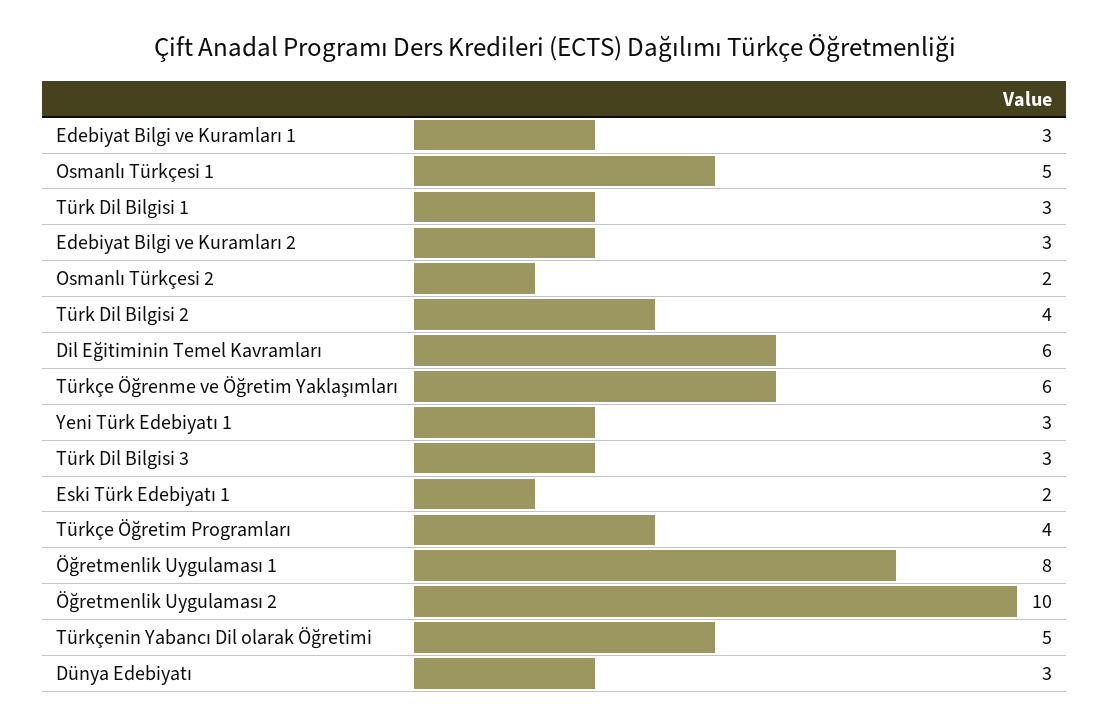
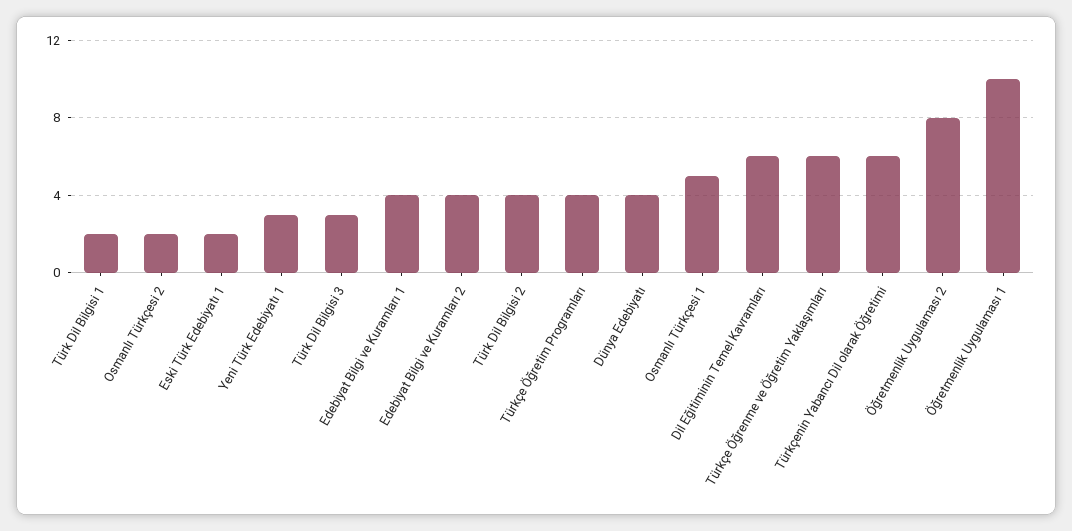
  {
-   "Edebiyat Bilgi ve Kuramları 1": 3,
+   "Edebiyat Bilgi ve Kuramları 1": 4,
    "Osmanlı Türkçesi 1": 5,
-   "Türk Dil Bilgisi 1": 3,
+   "Türk Dil Bilgisi 1": 2,
-   "Edebiyat Bilgi ve Kuramları 2": 3,
+   "Edebiyat Bilgi ve Kuramları 2": 4,
    "Osmanlı Türkçesi 2": 2,
    "Türk Dil Bilgisi 2": 4,
    "Dil Eğitiminin Temel Kavramları": 6,
    "Türkçe Öğrenme ve Öğretim Yaklaşımları": 6,
    "Yeni Türk Edebiyatı 1": 3,
    "Türk Dil Bilgisi 3": 3,
    "Eski Türk Edebiyatı 1": 2,
    "Türkçe Öğretim Programları": 4,
-   "Öğretmenlik Uygulaması 1": 8,
+   "Öğretmenlik Uygulaması 1": 10,
-   "Öğretmenlik Uygulaması 2": 10,
+   "Öğretmenlik Uygulaması 2": 8,
-   "Türkçenin Yabancı Dil olarak Öğretimi": 5,
+   "Türkçenin Yabancı Dil olarak Öğretimi": 6,
-   "Dünya Edebiyatı": 3
+   "Dünya Edebiyatı": 4
  }

